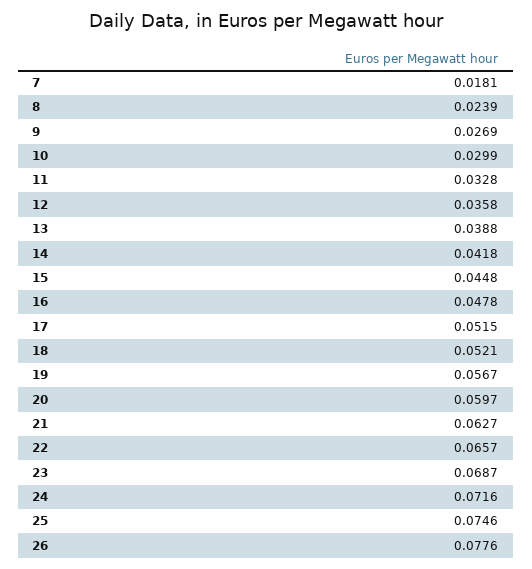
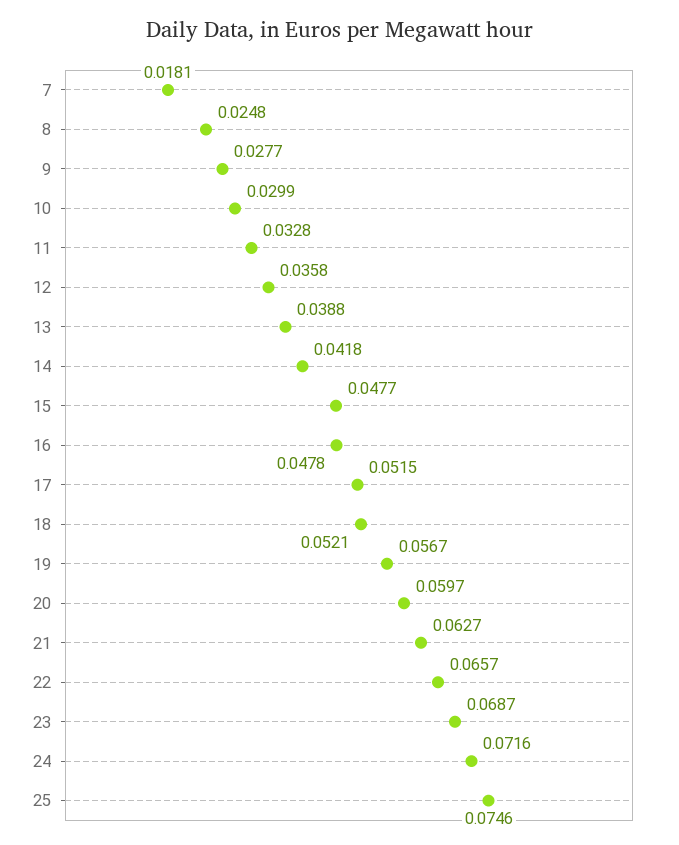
  {
    "7": 0.0181,
-   "8": 0.0239,
+   "8": 0.0248,
-   "9": 0.0269,
+   "9": 0.0277,
    "10": 0.0299,
    "11": 0.0328,
    "12": 0.0358,
    "13": 0.0388,
    "14": 0.0418,
-   "15": 0.0448,
+   "15": 0.0477,
    "16": 0.0478,
    "17": 0.0515,
    "18": 0.0521,
    "19": 0.0567,
    "20": 0.0597,
    "21": 0.0627,
    "22": 0.0657,
    "23": 0.0687,
    "24": 0.0716,
-   "25": 0.0746,
+   "25": 0.0746
-   "26": 0.0776
  }

